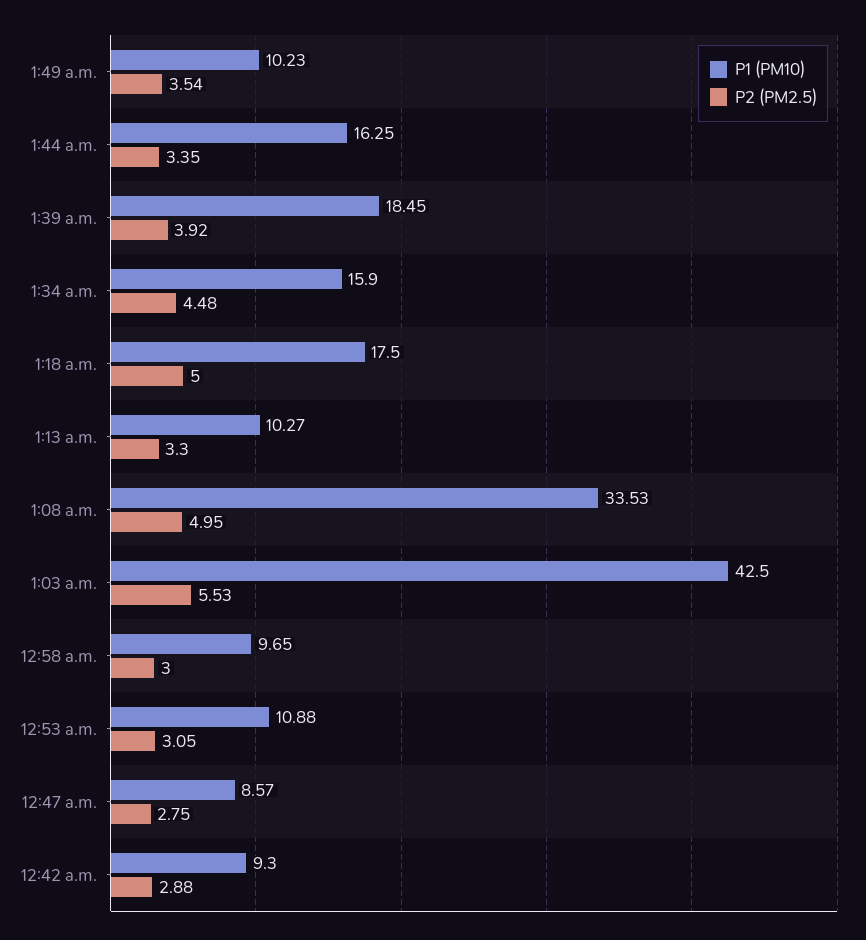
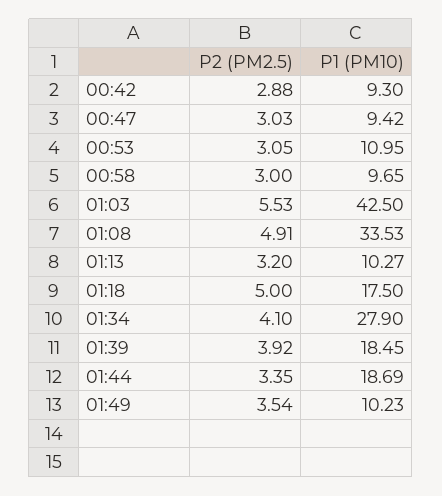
  {
    "P1 (PM10)": {
      "1:49 a.m.": 10.23,
-     "1:44 a.m.": 16.25,
+     "1:44 a.m.": 18.69,
      "1:39 a.m.": 18.45,
-     "1:34 a.m.": 15.9,
+     "1:34 a.m.": 27.9,
      "1:18 a.m.": 17.5,
      "1:13 a.m.": 10.27,
      "1:08 a.m.": 33.53,
      "1:03 a.m.": 42.5,
      "12:58 a.m.": 9.65,
-     "12:53 a.m.": 10.88,
+     "12:53 a.m.": 10.95,
-     "12:47 a.m.": 8.57,
+     "12:47 a.m.": 9.42,
      "12:42 a.m.": 9.3
    },
    "P2 (PM2.5)": {
      "1:49 a.m.": 3.54,
      "1:44 a.m.": 3.35,
      "1:39 a.m.": 3.92,
-     "1:34 a.m.": 4.48,
+     "1:34 a.m.": 4.1,
      "1:18 a.m.": 5,
-     "1:13 a.m.": 3.3,
+     "1:13 a.m.": 3.2,
-     "1:08 a.m.": 4.95,
+     "1:08 a.m.": 4.91,
      "1:03 a.m.": 5.53,
      "12:58 a.m.": 3,
      "12:53 a.m.": 3.05,
-     "12:47 a.m.": 2.75,
+     "12:47 a.m.": 3.03,
      "12:42 a.m.": 2.88
    }
  }

